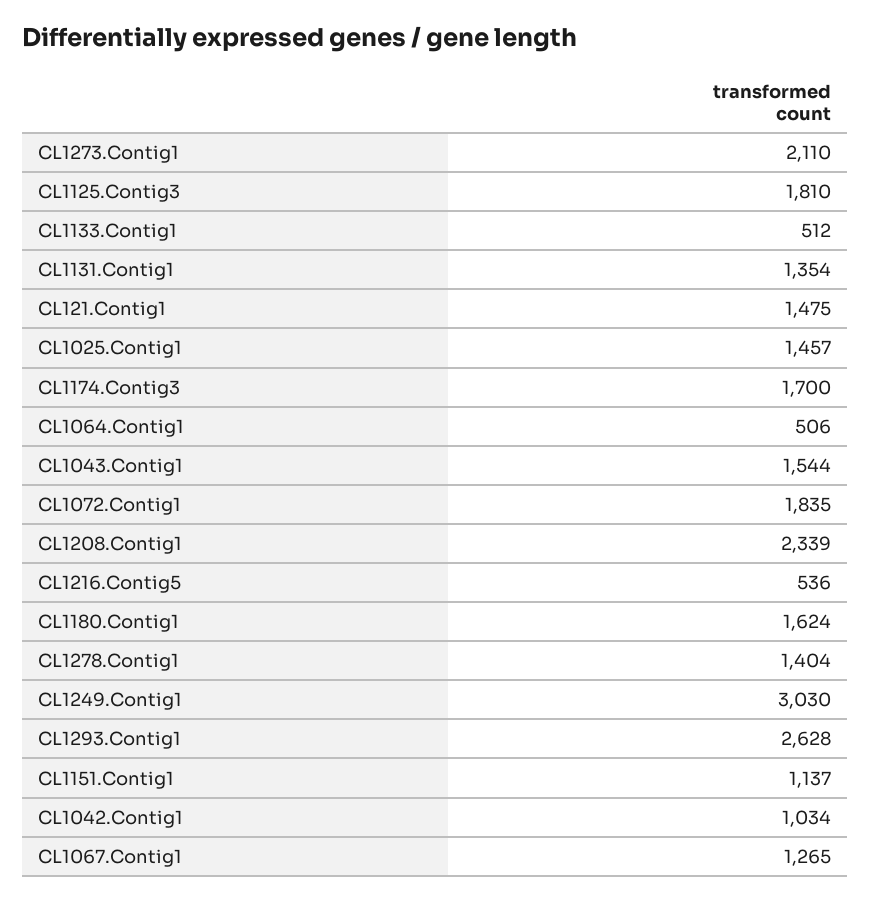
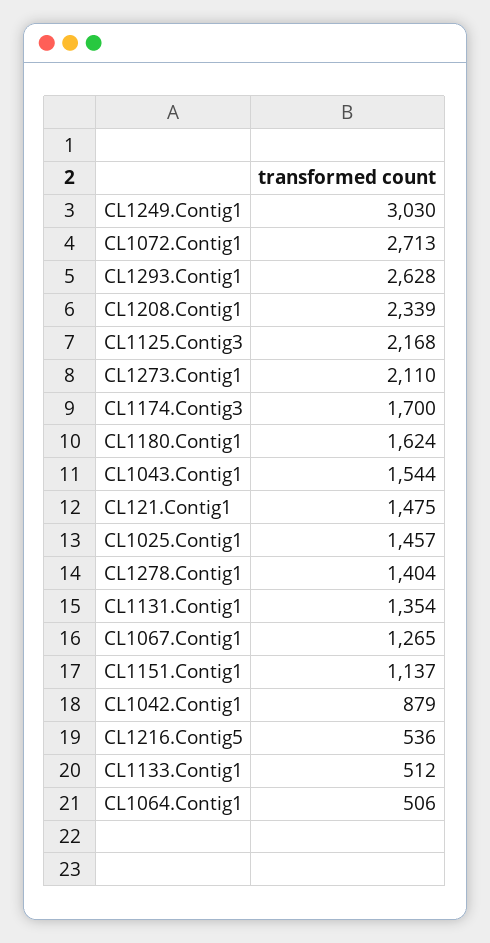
  {
    "CL1273.Contig1": 2110,
-   "CL1125.Contig3": 1810,
+   "CL1125.Contig3": 2168,
    "CL1133.Contig1": 512,
    "CL1131.Contig1": 1354,
    "CL121.Contig1": 1475,
    "CL1025.Contig1": 1457,
    "CL1174.Contig3": 1700,
    "CL1064.Contig1": 506,
    "CL1043.Contig1": 1544,
-   "CL1072.Contig1": 1835,
+   "CL1072.Contig1": 2713,
    "CL1208.Contig1": 2339,
    "CL1216.Contig5": 536,
    "CL1180.Contig1": 1624,
    "CL1278.Contig1": 1404,
    "CL1249.Contig1": 3030,
    "CL1293.Contig1": 2628,
    "CL1151.Contig1": 1137,
-   "CL1042.Contig1": 1034,
+   "CL1042.Contig1": 879,
    "CL1067.Contig1": 1265
  }

